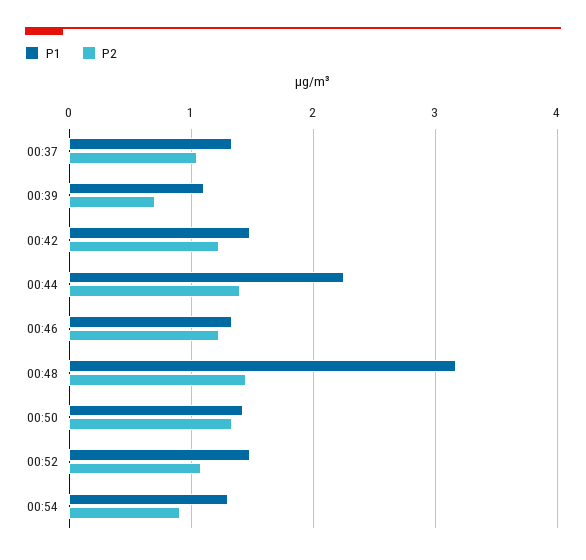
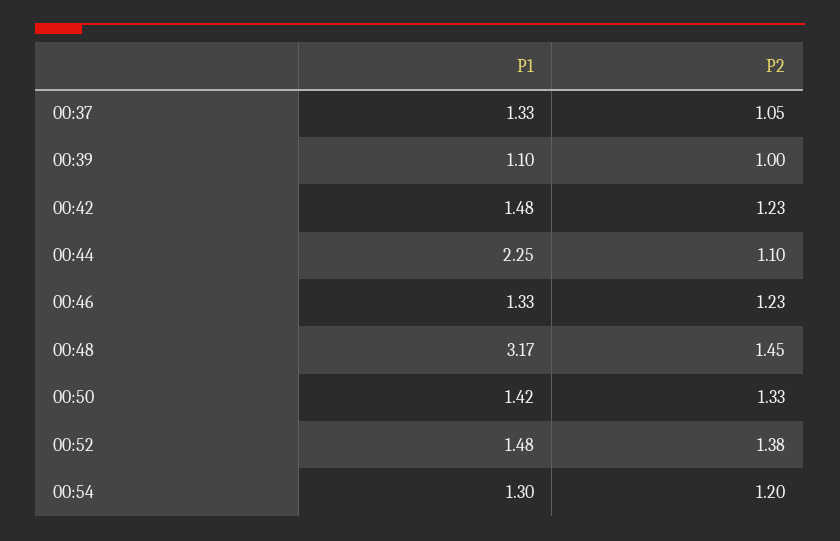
  {
    "P1": {
      "00:37": 1.33,
      "00:39": 1.1,
      "00:42": 1.48,
      "00:44": 2.25,
      "00:46": 1.33,
      "00:48": 3.17,
      "00:50": 1.42,
      "00:52": 1.48,
      "00:54": 1.3
    },
    "P2": {
      "00:37": 1.05,
-     "00:39": 0.7,
+     "00:39": 1,
      "00:42": 1.23,
-     "00:44": 1.4,
+     "00:44": 1.1,
      "00:46": 1.23,
      "00:48": 1.45,
      "00:50": 1.33,
-     "00:52": 1.1,
+     "00:52": 1.38,
-     "00:54": 0.9
+     "00:54": 1.2
    }
  }

